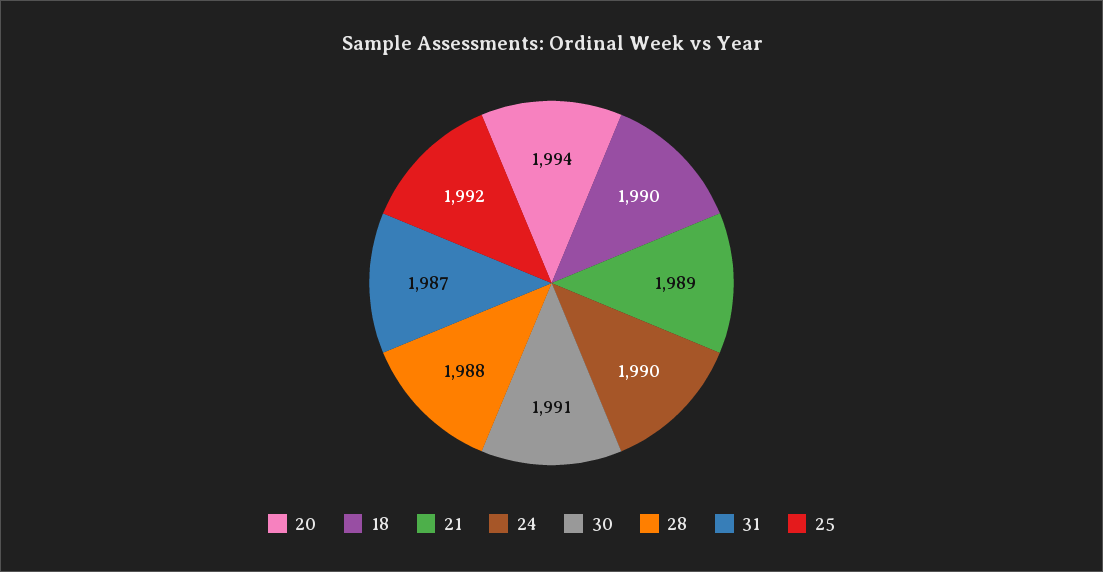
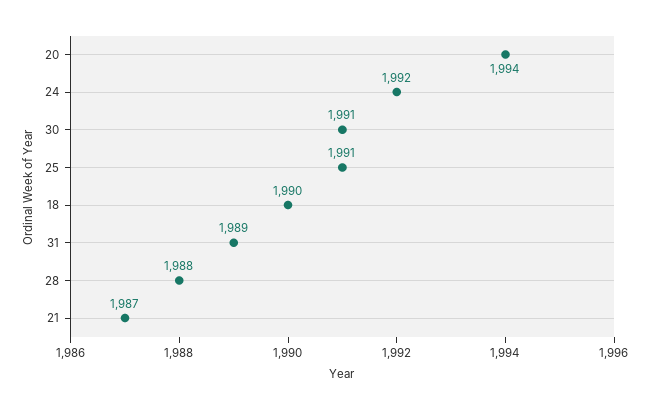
  {
    "20": 1994,
    "18": 1990,
-   "21": 1989,
+   "21": 1987,
-   "24": 1990,
+   "24": 1992,
    "30": 1991,
    "28": 1988,
-   "31": 1987,
+   "31": 1989,
-   "25": 1992
+   "25": 1991
  }

